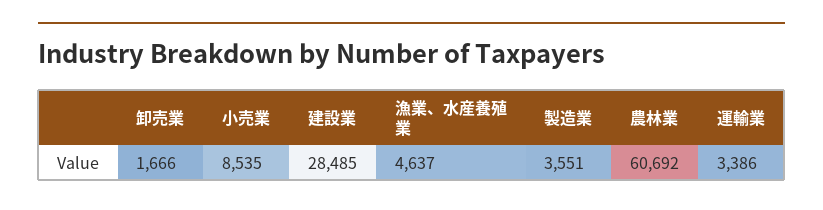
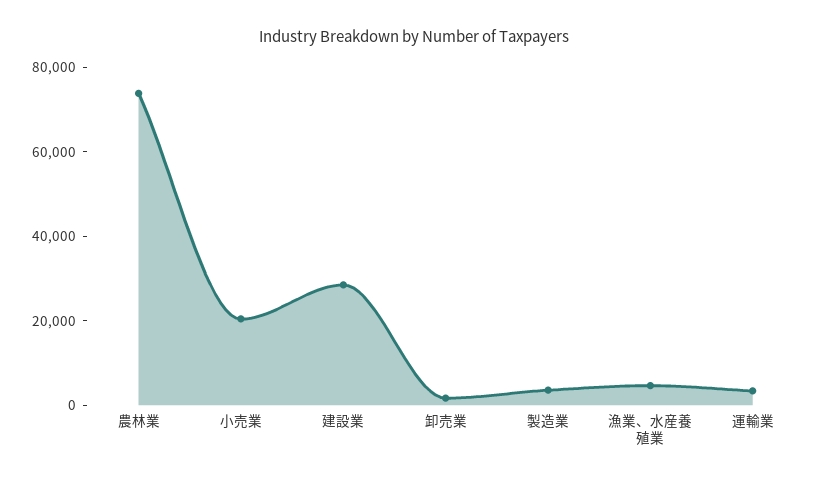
  {
    "卸売業": 1666,
-   "小売業": 8535,
+   "小売業": 20000,
    "建設業": 28485,
    "漁業、水産養殖業": 4637,
    "製造業": 3551,
-   "農林業": 60692,
+   "農林業": 75000,
    "運輸業": 3386
  }

